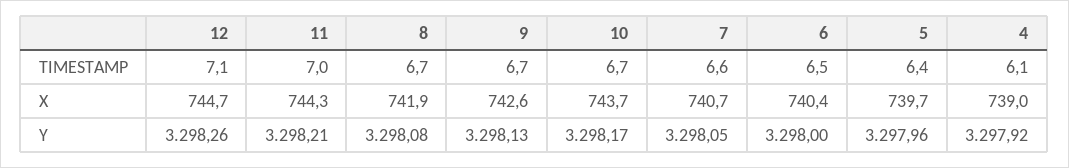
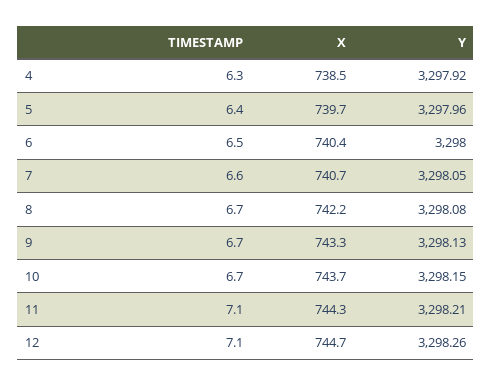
  {
    "12": {
      "TIMESTAMP": 7.1,
      "X": 744.7,
      "Y": 3298.26
    },
    "11": {
-     "TIMESTAMP": 7,
+     "TIMESTAMP": 7.1,
      "X": 744.3,
      "Y": 3298.21
    },
    "8": {
      "TIMESTAMP": 6.7,
-     "X": 741.9,
+     "X": 742.2,
      "Y": 3298.08
    },
    "9": {
      "TIMESTAMP": 6.7,
-     "X": 742.6,
+     "X": 743.3,
      "Y": 3298.13
    },
    "10": {
      "TIMESTAMP": 6.7,
      "X": 743.7,
-     "Y": 3298.17
+     "Y": 3298.15
    },
    "7": {
      "TIMESTAMP": 6.6,
      "X": 740.7,
      "Y": 3298.05
    },
    "6": {
      "TIMESTAMP": 6.5,
      "X": 740.4,
      "Y": 3298
    },
    "5": {
      "TIMESTAMP": 6.4,
      "X": 739.7,
      "Y": 3297.96
    },
    "4": {
-     "TIMESTAMP": 6.1,
+     "TIMESTAMP": 6.3,
-     "X": 739,
+     "X": 738.5,
      "Y": 3297.92
    }
  }

